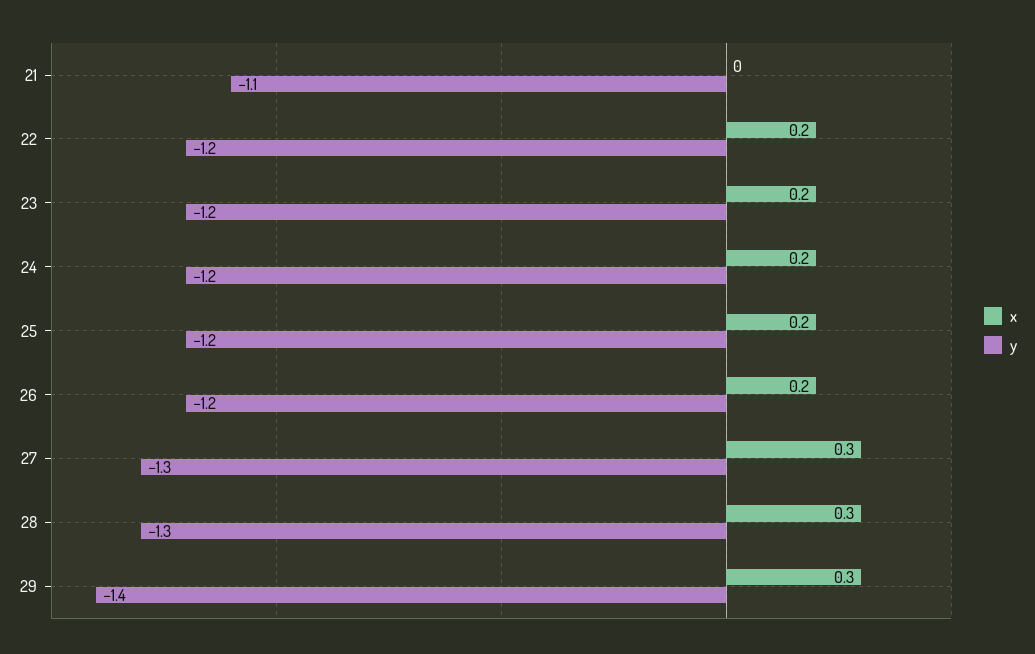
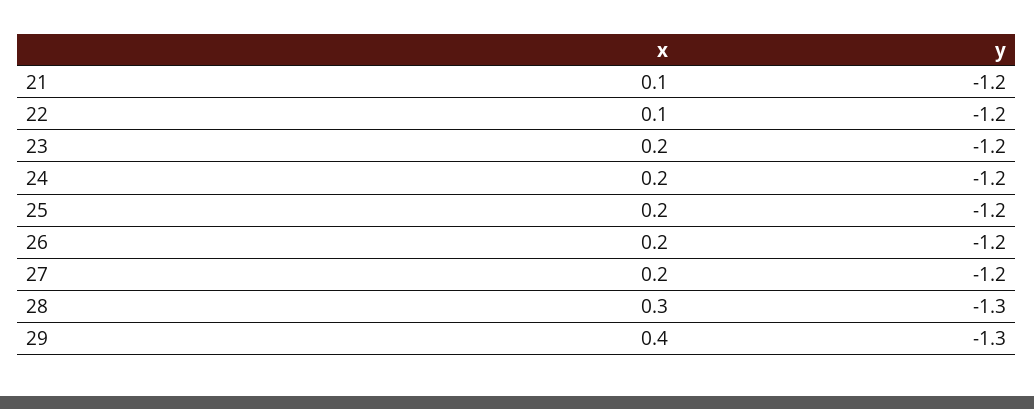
  {
    "x": {
-     "21": 0,
+     "21": 0.1,
-     "22": 0.2,
+     "22": 0.1,
      "23": 0.2,
      "24": 0.2,
      "25": 0.2,
      "26": 0.2,
-     "27": 0.3,
+     "27": 0.2,
      "28": 0.3,
-     "29": 0.3
+     "29": 0.4
    },
    "y": {
-     "21": -1.1,
+     "21": -1.2,
      "22": -1.2,
      "23": -1.2,
      "24": -1.2,
      "25": -1.2,
      "26": -1.2,
-     "27": -1.3,
+     "27": -1.2,
      "28": -1.3,
-     "29": -1.4
+     "29": -1.3
    }
  }

